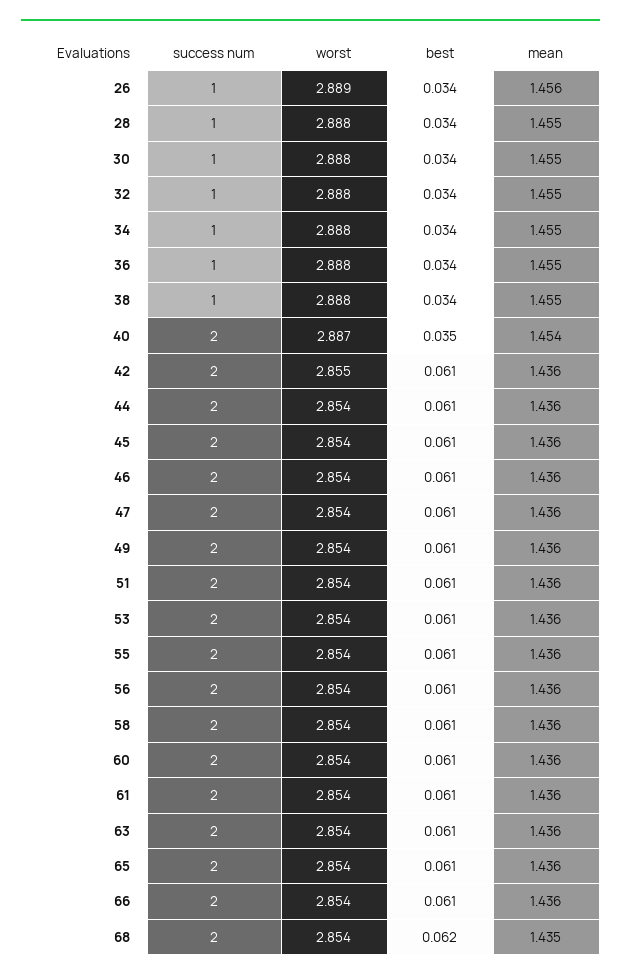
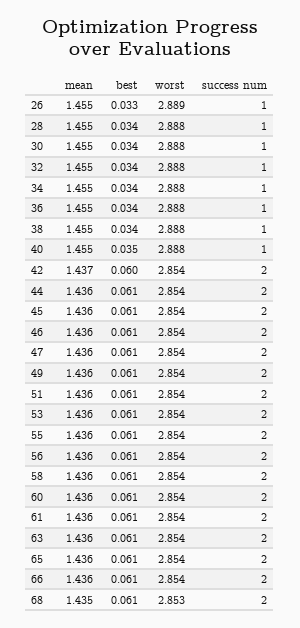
  {
    "success num": {
      "26": 1,
      "28": 1,
      "30": 1,
      "32": 1,
      "34": 1,
      "36": 1,
      "38": 1,
-     "40": 2,
+     "40": 1,
      "42": 2,
      "44": 2,
      "45": 2,
      "46": 2,
      "47": 2,
      "49": 2,
      "51": 2,
      "53": 2,
      "55": 2,
      "56": 2,
      "58": 2,
      "60": 2,
      "61": 2,
      "63": 2,
      "65": 2,
      "66": 2,
      "68": 2
    },
    "worst": {
      "26": 2.889,
      "28": 2.888,
      "30": 2.888,
      "32": 2.888,
      "34": 2.888,
      "36": 2.888,
      "38": 2.888,
-     "40": 2.887,
+     "40": 2.888,
-     "42": 2.855,
+     "42": 2.854,
      "44": 2.854,
      "45": 2.854,
      "46": 2.854,
      "47": 2.854,
      "49": 2.854,
      "51": 2.854,
      "53": 2.854,
      "55": 2.854,
      "56": 2.854,
      "58": 2.854,
      "60": 2.854,
      "61": 2.854,
      "63": 2.854,
      "65": 2.854,
      "66": 2.854,
-     "68": 2.854
+     "68": 2.853
    },
    "best": {
-     "26": 0.034,
+     "26": 0.033,
      "28": 0.034,
      "30": 0.034,
      "32": 0.034,
      "34": 0.034,
      "36": 0.034,
      "38": 0.034,
      "40": 0.035,
-     "42": 0.061,
+     "42": 0.06,
      "44": 0.061,
      "45": 0.061,
      "46": 0.061,
      "47": 0.061,
      "49": 0.061,
      "51": 0.061,
      "53": 0.061,
      "55": 0.061,
      "56": 0.061,
      "58": 0.061,
      "60": 0.061,
      "61": 0.061,
      "63": 0.061,
      "65": 0.061,
      "66": 0.061,
-     "68": 0.062
+     "68": 0.061
    },
    "mean": {
-     "26": 1.456,
+     "26": 1.455,
      "28": 1.455,
      "30": 1.455,
      "32": 1.455,
      "34": 1.455,
      "36": 1.455,
      "38": 1.455,
-     "40": 1.454,
+     "40": 1.455,
-     "42": 1.436,
+     "42": 1.437,
      "44": 1.436,
      "45": 1.436,
      "46": 1.436,
      "47": 1.436,
      "49": 1.436,
      "51": 1.436,
      "53": 1.436,
      "55": 1.436,
      "56": 1.436,
      "58": 1.436,
      "60": 1.436,
      "61": 1.436,
      "63": 1.436,
      "65": 1.436,
      "66": 1.436,
      "68": 1.435
    }
  }

